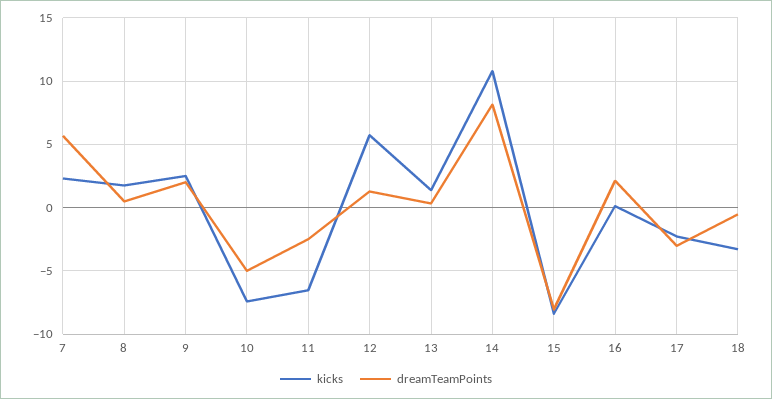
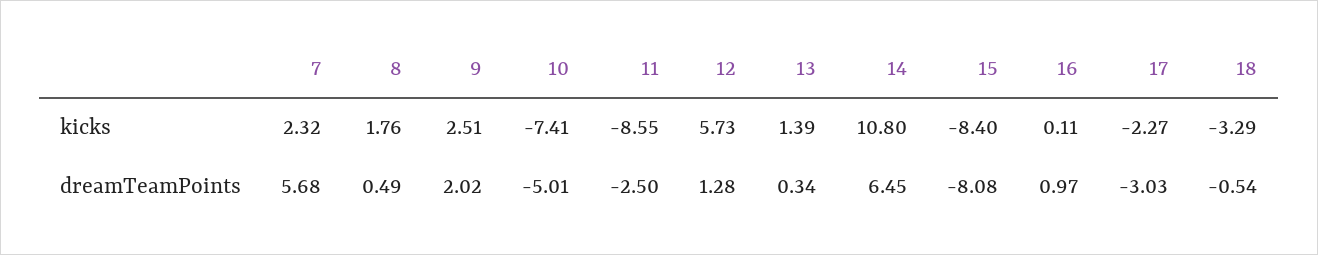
  {
    "kicks": {
      "7": 2.32,
      "8": 1.76,
      "9": 2.51,
      "10": -7.41,
-     "11": -6.5,
+     "11": -8.55,
      "12": 5.73,
      "13": 1.39,
      "14": 10.8,
      "15": -8.4,
      "16": 0.11,
      "17": -2.27,
      "18": -3.29
    },
    "dreamTeamPoints": {
      "7": 5.68,
      "8": 0.49,
      "9": 2.02,
      "10": -5.01,
      "11": -2.5,
      "12": 1.28,
      "13": 0.34,
-     "14": 8,
+     "14": 6.45,
      "15": -8.08,
-     "16": 2,
+     "16": 0.97,
      "17": -3.03,
      "18": -0.54
    }
  }

